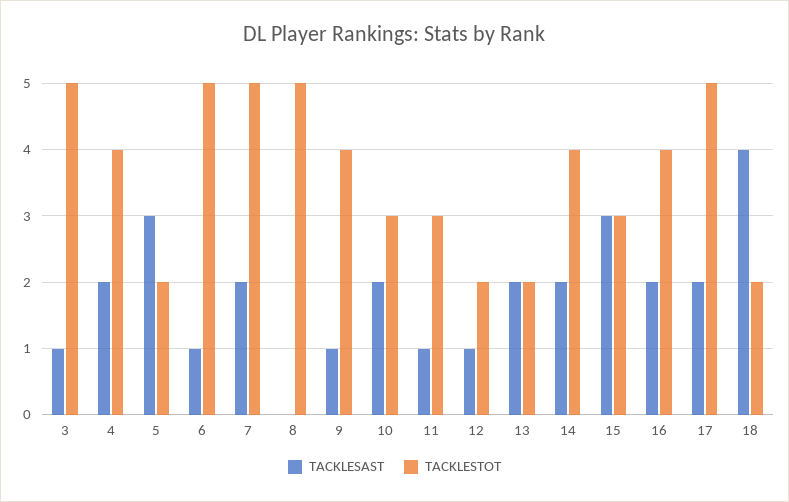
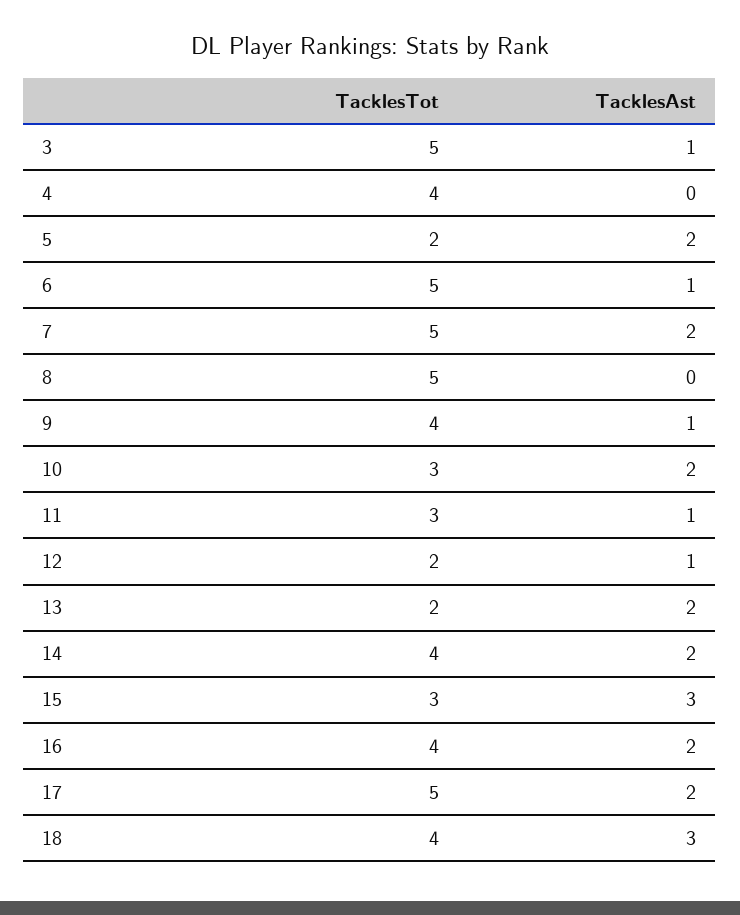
  {
    "TACKLESAST": {
      "3": 1,
-     "4": 2,
+     "4": 0,
-     "5": 3,
+     "5": 2,
      "6": 1,
      "7": 2,
      "8": 0,
      "9": 1,
      "10": 2,
      "11": 1,
      "12": 1,
      "13": 2,
      "14": 2,
      "15": 3,
      "16": 2,
      "17": 2,
-     "18": 4
+     "18": 3
    },
    "TACKLESTOT": {
      "3": 5,
      "4": 4,
      "5": 2,
      "6": 5,
      "7": 5,
      "8": 5,
      "9": 4,
      "10": 3,
      "11": 3,
      "12": 2,
      "13": 2,
      "14": 4,
      "15": 3,
      "16": 4,
      "17": 5,
-     "18": 2
+     "18": 4
    }
  }

